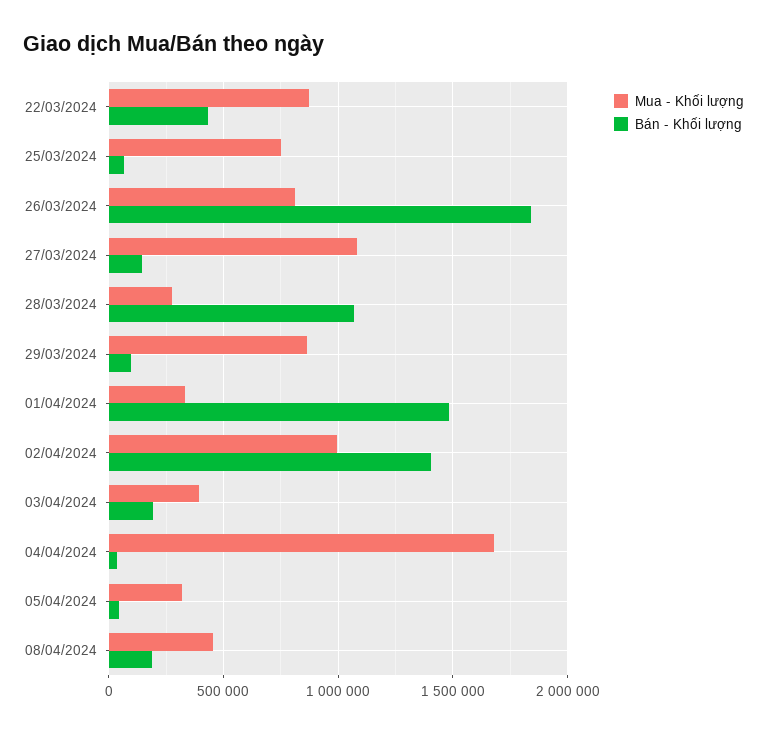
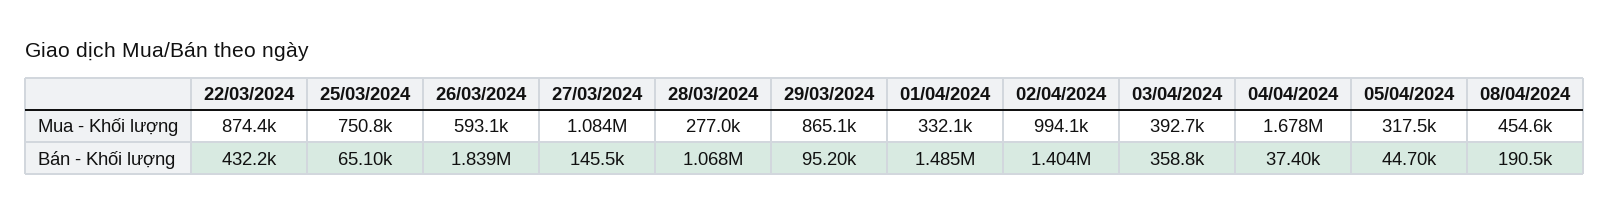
  {
    "Mua - Khối lượng": {
      "22/03/2024": 874400,
      "25/03/2024": 750800,
-     "26/03/2024": 800000,
+     "26/03/2024": 593100,
      "27/03/2024": 1084000,
      "28/03/2024": 277000,
      "29/03/2024": 865100,
      "01/04/2024": 332100,
      "02/04/2024": 994100,
      "03/04/2024": 392700,
      "04/04/2024": 1678000,
      "05/04/2024": 317500,
      "08/04/2024": 454600
    },
    "Bán - Khối lượng": {
      "22/03/2024": 432200,
      "25/03/2024": 65100,
      "26/03/2024": 1839000,
      "27/03/2024": 145500,
      "28/03/2024": 1068000,
      "29/03/2024": 95200,
      "01/04/2024": 1485000,
      "02/04/2024": 1404000,
-     "03/04/2024": 200000,
+     "03/04/2024": 358800,
      "04/04/2024": 37400,
      "05/04/2024": 44700,
      "08/04/2024": 190500
    }
  }

